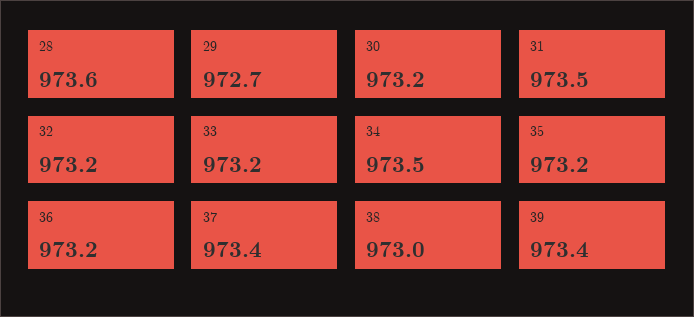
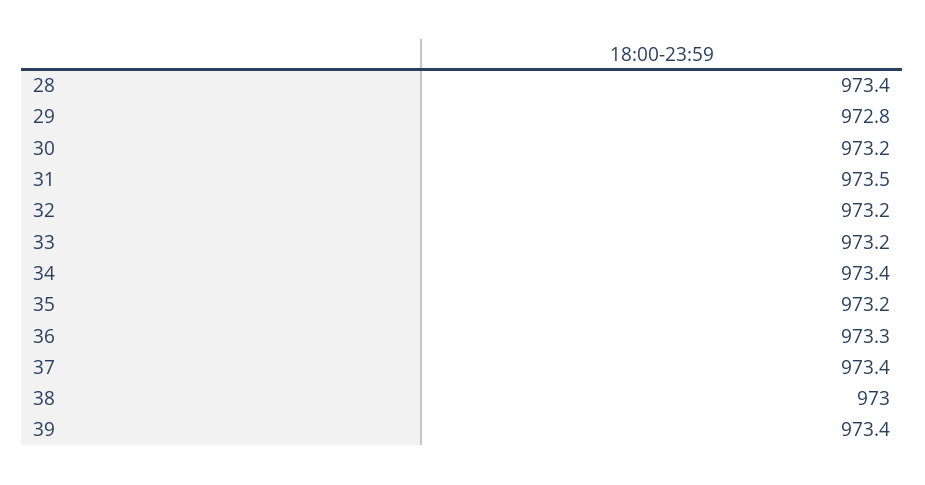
  {
-   "28": 973.6,
+   "28": 973.4,
-   "29": 972.7,
+   "29": 972.8,
    "30": 973.2,
    "31": 973.5,
    "32": 973.2,
    "33": 973.2,
-   "34": 973.5,
+   "34": 973.4,
    "35": 973.2,
-   "36": 973.2,
+   "36": 973.3,
    "37": 973.4,
    "38": 973,
    "39": 973.4
  }

